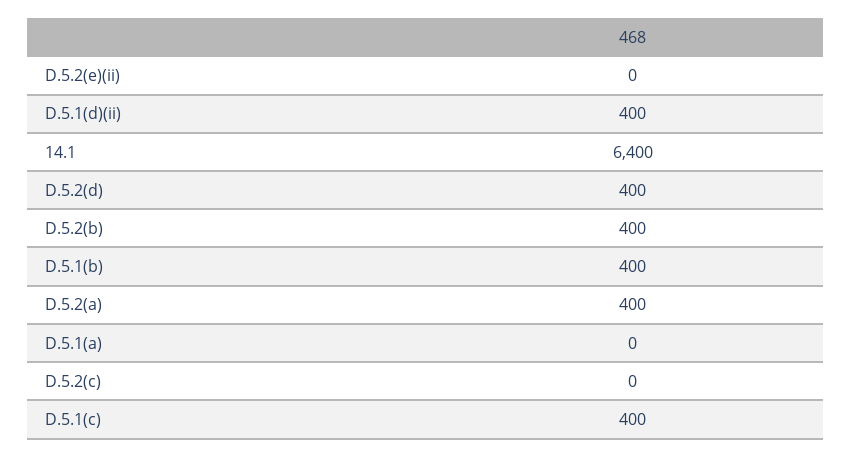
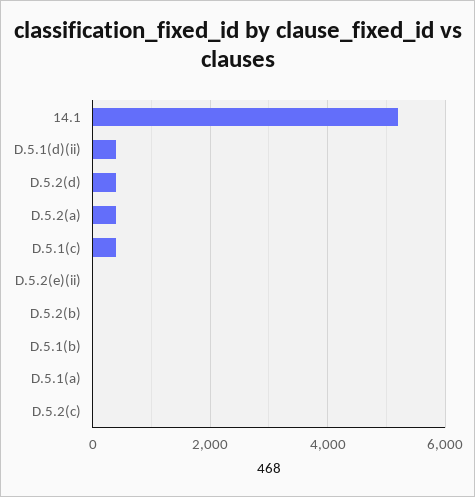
  {
    "D.5.2(e)(ii)": 0,
    "D.5.1(d)(ii)": 400,
-   "14.1": 6400,
+   "14.1": 5200,
    "D.5.2(d)": 400,
-   "D.5.2(b)": 400,
+   "D.5.2(b)": 0,
-   "D.5.1(b)": 400,
+   "D.5.1(b)": 0,
    "D.5.2(a)": 400,
    "D.5.1(a)": 0,
    "D.5.2(c)": 0,
    "D.5.1(c)": 400
  }

